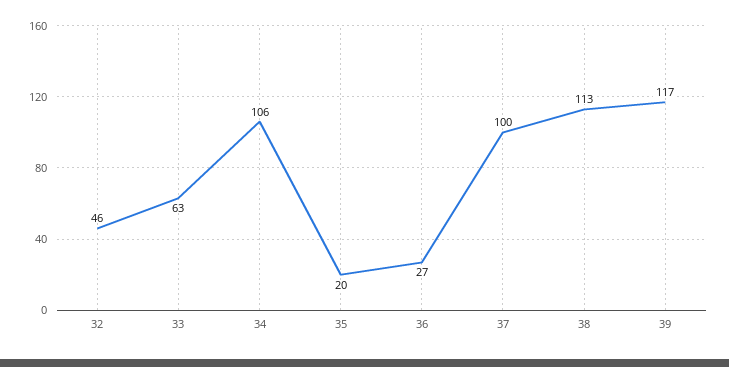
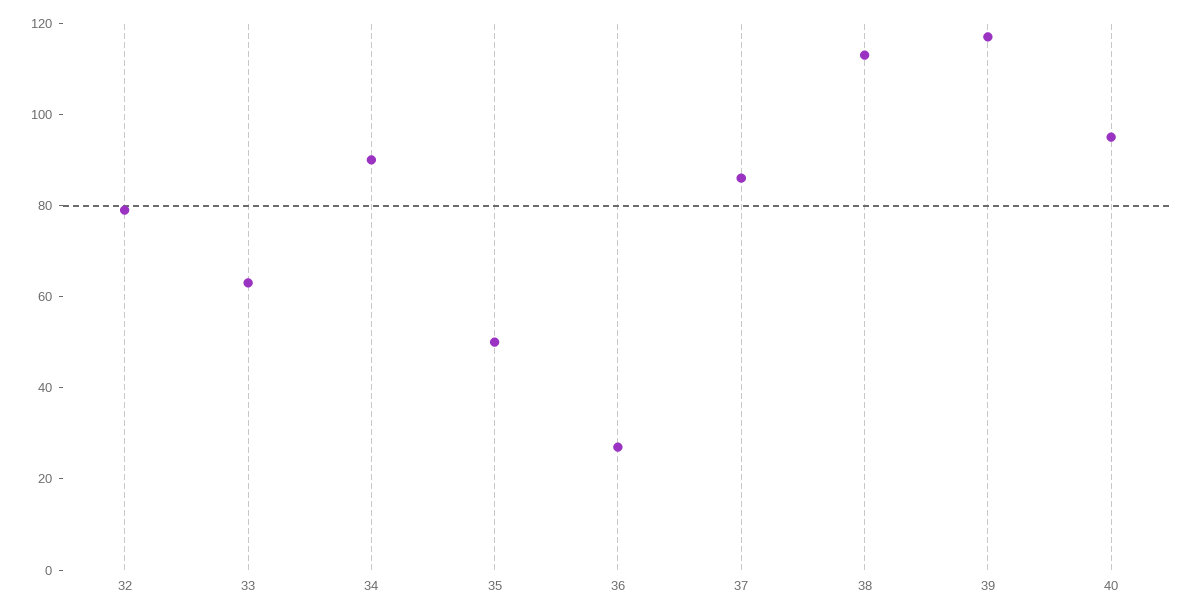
  {
-   "32": 46,
+   "32": 80,
    "33": 63,
-   "34": 106,
+   "34": 90,
-   "35": 20,
+   "35": 50,
    "36": 27,
-   "37": 100,
+   "37": 85,
    "38": 113,
-   "39": 117
+   "39": 117,
+   "40": 95
  }

